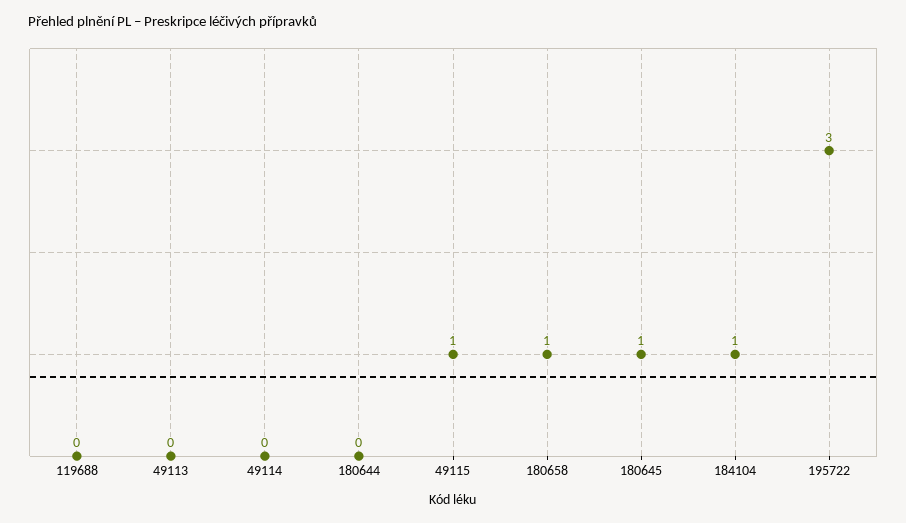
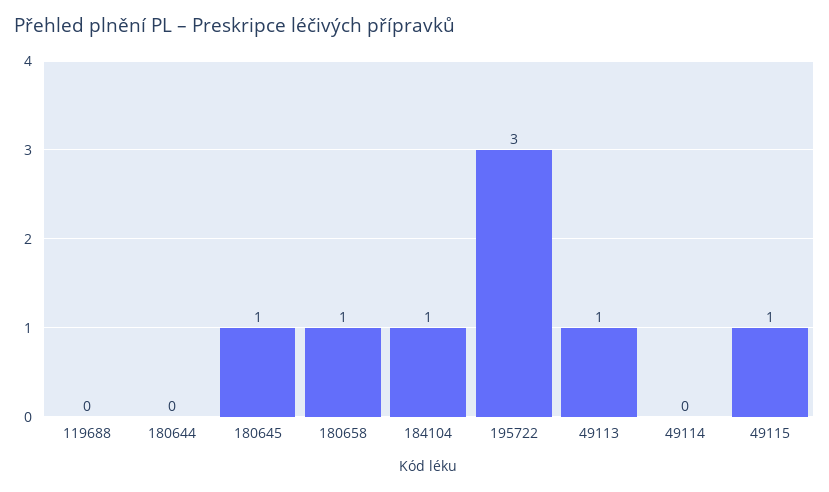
  {
    "119688": 0,
-   "49113": 0,
+   "49113": 1,
    "49114": 0,
    "180644": 0,
    "49115": 1,
    "180658": 1,
    "180645": 1,
    "184104": 1,
    "195722": 3
  }

